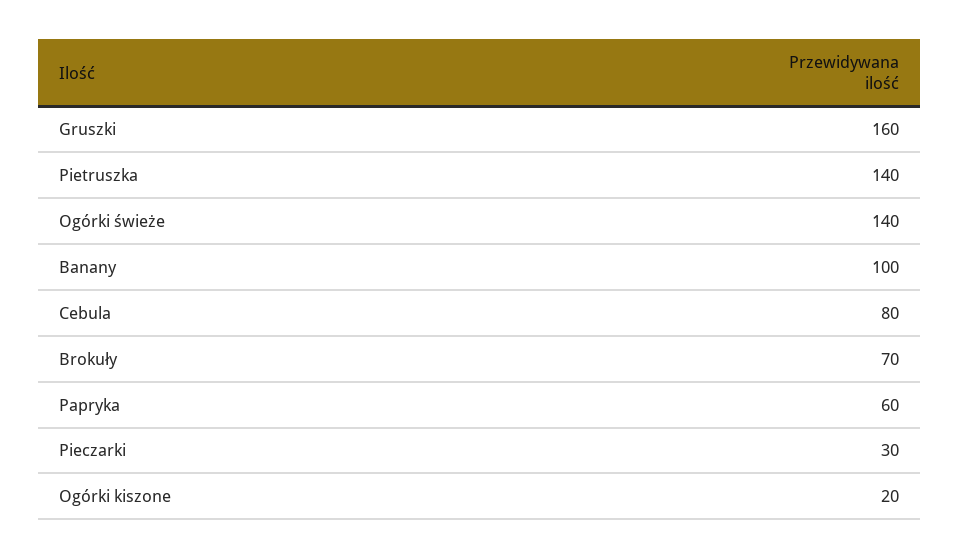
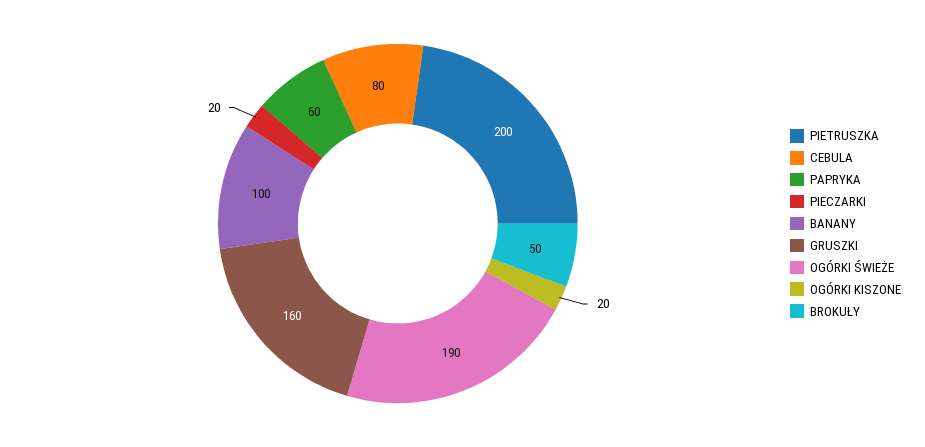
  {
    "Gruszki": 160,
-   "Pietruszka": 140,
+   "Pietruszka": 200,
-   "Ogórki świeże": 140,
+   "Ogórki świeże": 190,
    "Banany": 100,
    "Cebula": 80,
-   "Brokuły": 70,
+   "Brokuły": 50,
    "Papryka": 60,
-   "Pieczarki": 30,
+   "Pieczarki": 20,
    "Ogórki kiszone": 20
  }

